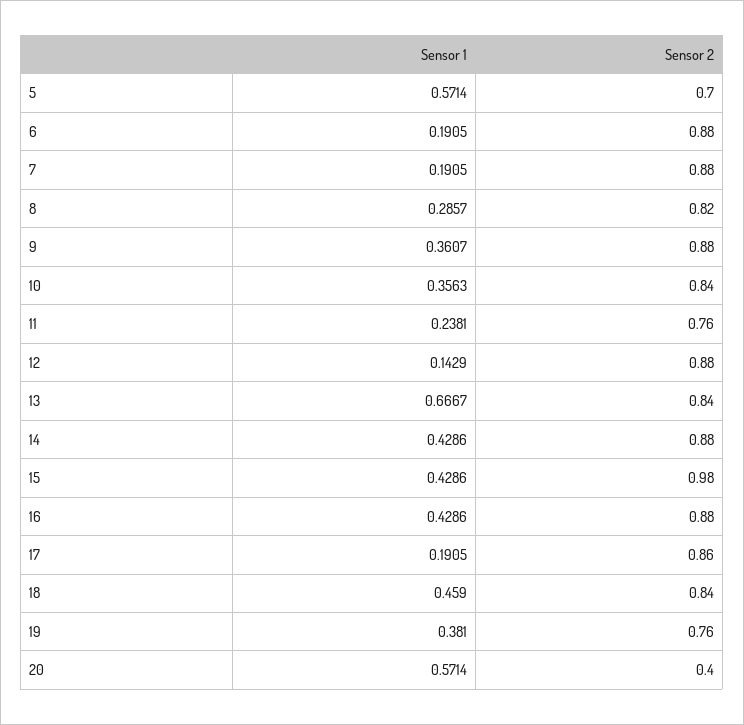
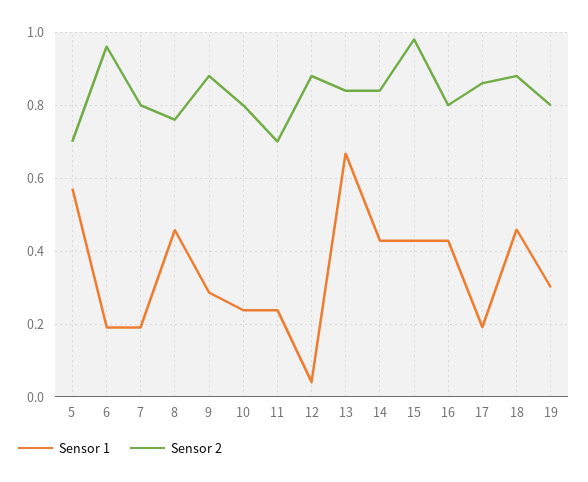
  {
    "Sensor 1": {
      "5": 0.5714,
      "6": 0.1905,
      "7": 0.1905,
-     "8": 0.2857,
+     "8": 0.46,
-     "9": 0.3607,
+     "9": 0.28,
-     "10": 0.3563,
+     "10": 0.24,
      "11": 0.2381,
-     "12": 0.1429,
+     "12": 0.04,
      "13": 0.6667,
      "14": 0.4286,
      "15": 0.4286,
      "16": 0.4286,
      "17": 0.1905,
      "18": 0.459,
-     "19": 0.381,
+     "19": 0.3
-     "20": 0.5714
    },
    "Sensor 2": {
      "5": 0.7,
-     "6": 0.88,
+     "6": 0.96,
-     "7": 0.88,
+     "7": 0.8,
-     "8": 0.82,
+     "8": 0.76,
      "9": 0.88,
-     "10": 0.84,
+     "10": 0.8,
-     "11": 0.76,
+     "11": 0.7,
      "12": 0.88,
      "13": 0.84,
-     "14": 0.88,
+     "14": 0.84,
      "15": 0.98,
-     "16": 0.88,
+     "16": 0.8,
      "17": 0.86,
-     "18": 0.84,
+     "18": 0.88,
-     "19": 0.76,
+     "19": 0.8
-     "20": 0.4
    }
  }

